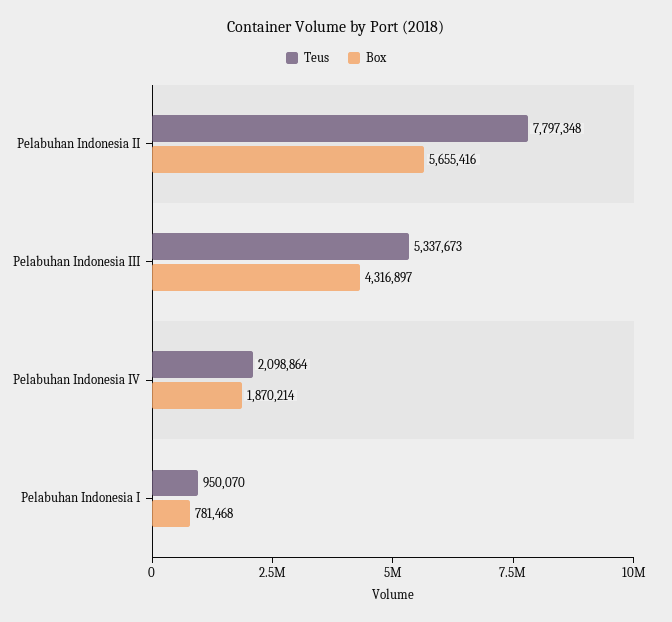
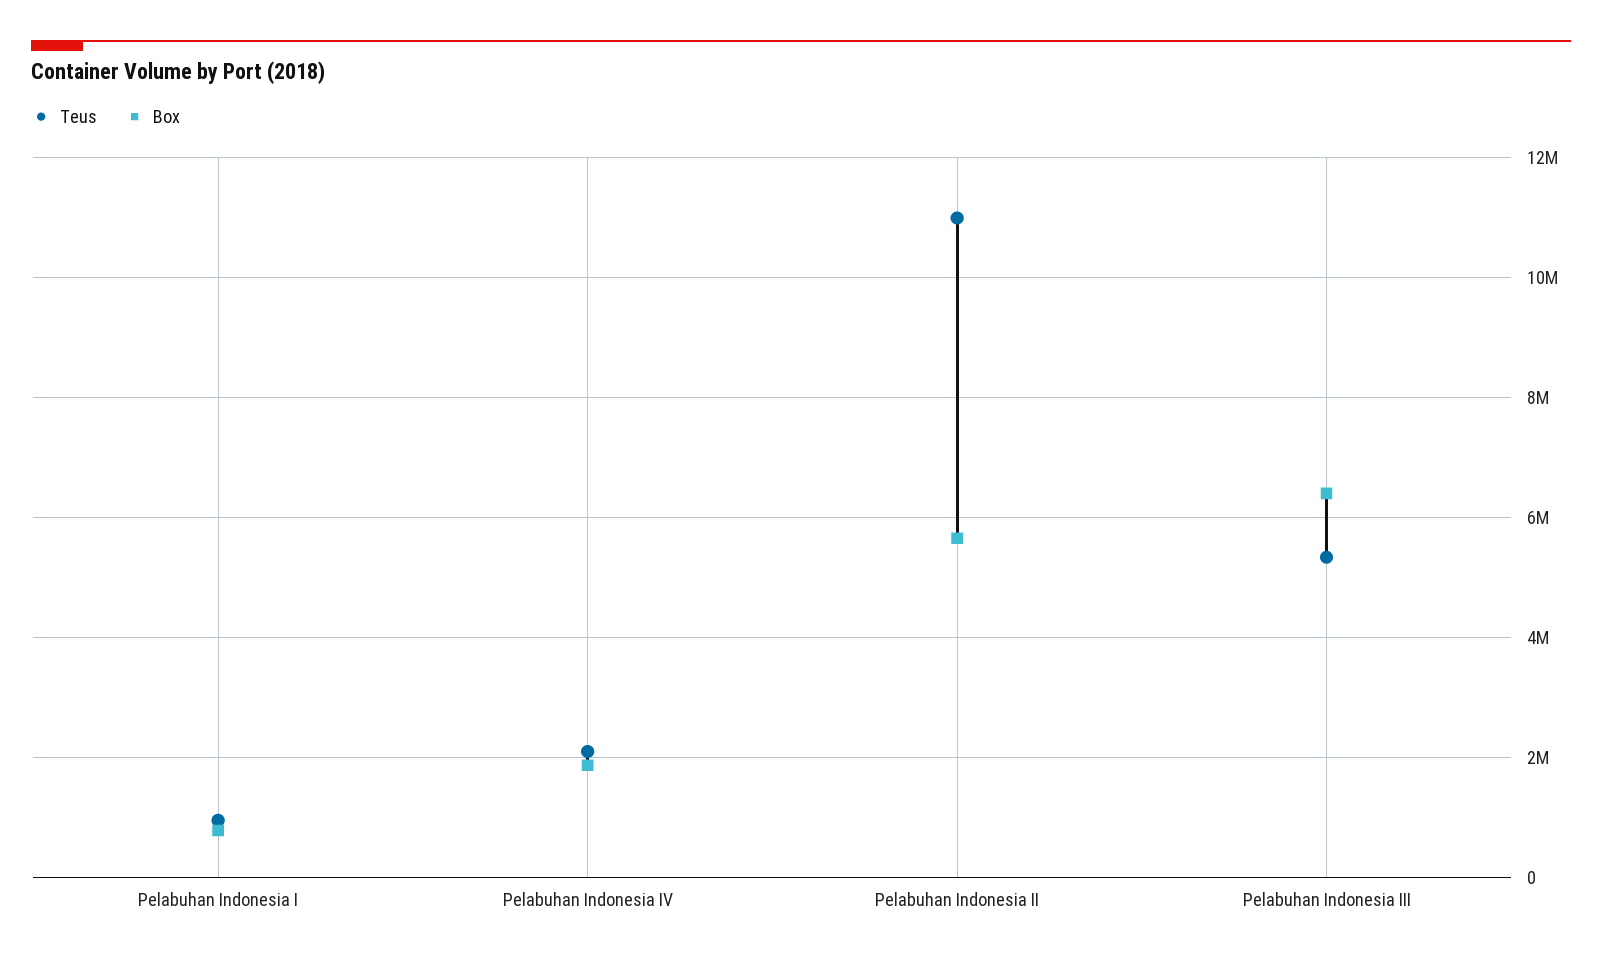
  {
    "Teus": {
-     "Pelabuhan Indonesia II": 7797348,
+     "Pelabuhan Indonesia II": 11000000,
      "Pelabuhan Indonesia III": 5337673,
      "Pelabuhan Indonesia IV": 2098864,
      "Pelabuhan Indonesia I": 950070
    },
    "Box": {
      "Pelabuhan Indonesia II": 5655416,
-     "Pelabuhan Indonesia III": 4316897,
+     "Pelabuhan Indonesia III": 6400000,
      "Pelabuhan Indonesia IV": 1870214,
      "Pelabuhan Indonesia I": 781468
    }
  }

